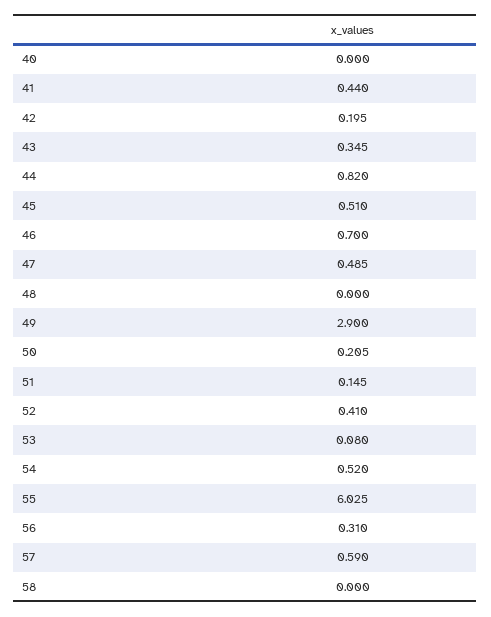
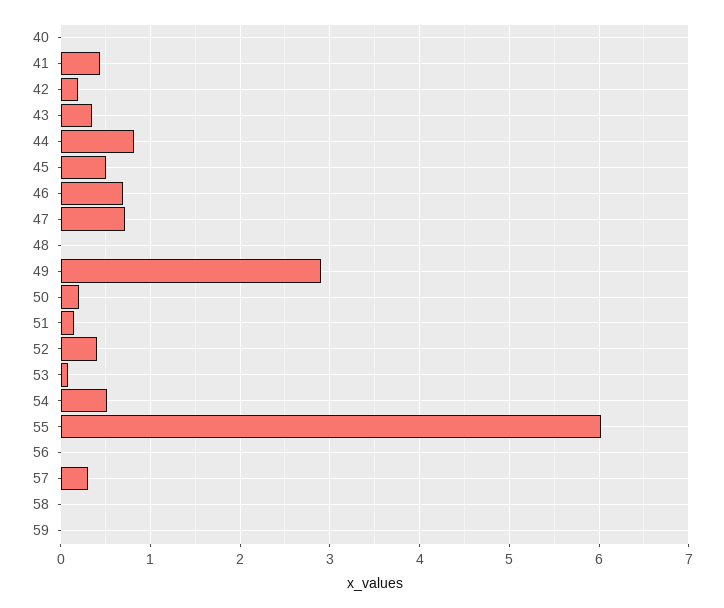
  {
    "40": 0,
    "41": 0.44,
    "42": 0.195,
    "43": 0.345,
    "44": 0.82,
    "45": 0.51,
    "46": 0.7,
-   "47": 0.485,
+   "47": 0.7,
    "48": 0,
    "49": 2.9,
    "50": 0.205,
    "51": 0.145,
    "52": 0.41,
    "53": 0.08,
    "54": 0.52,
    "55": 6.025,
-   "56": 0.31,
+   "56": 0,
-   "57": 0.59,
+   "57": 0.3,
-   "58": 0
+   "58": 0,
+   "59": 0
  }

